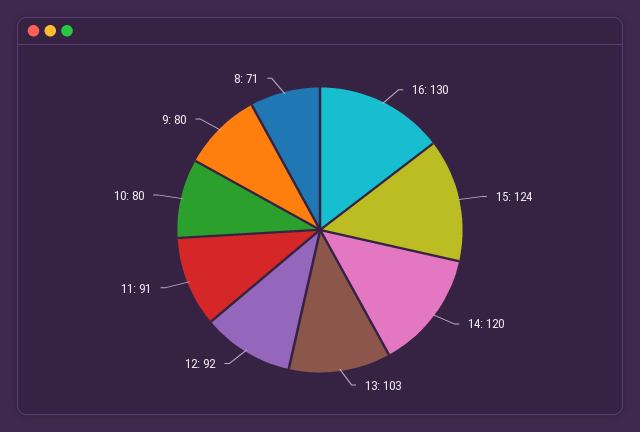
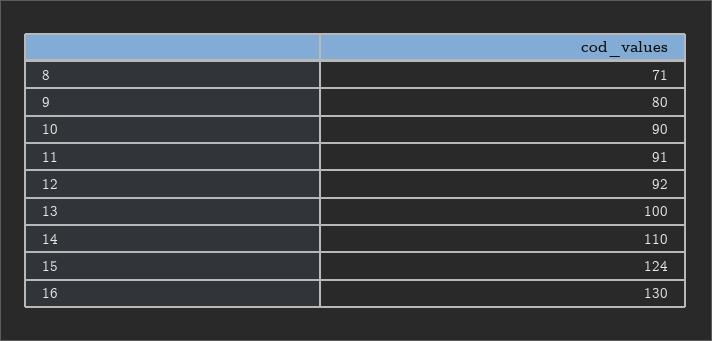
  {
    "16": 130,
    "15": 124,
-   "14": 120,
+   "14": 110,
-   "13": 103,
+   "13": 100,
    "12": 92,
    "11": 91,
-   "10": 80,
+   "10": 90,
    "9": 80,
    "8": 71
  }

